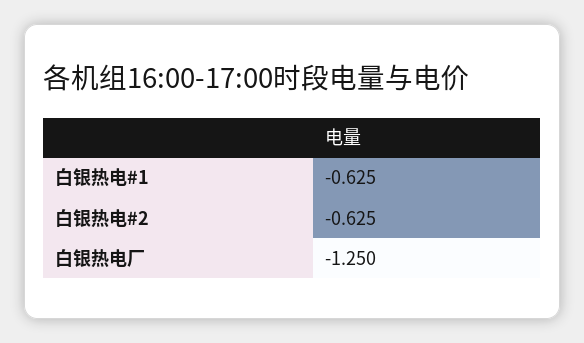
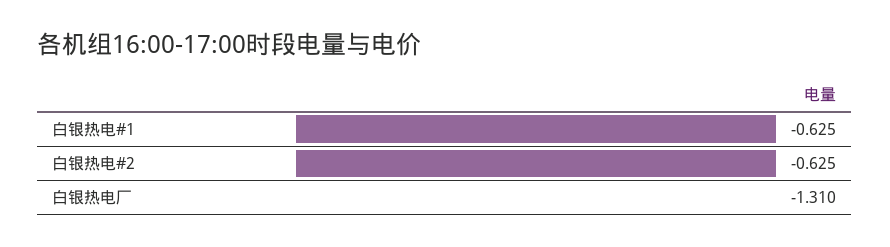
  {
    "白银热电#1": -0.625,
    "白银热电#2": -0.625,
-   "白银热电厂": -1.25
+   "白银热电厂": -1.31
  }

